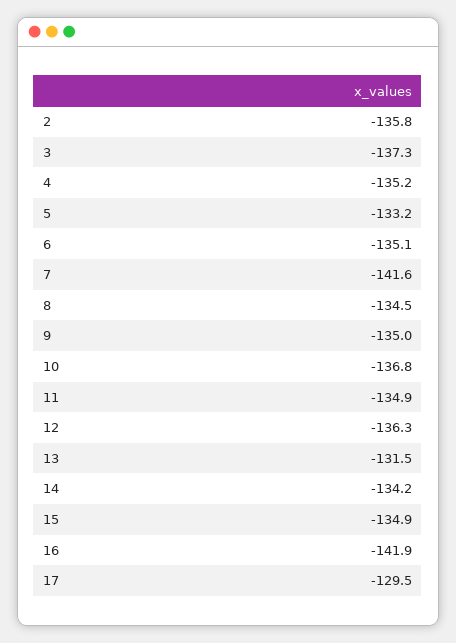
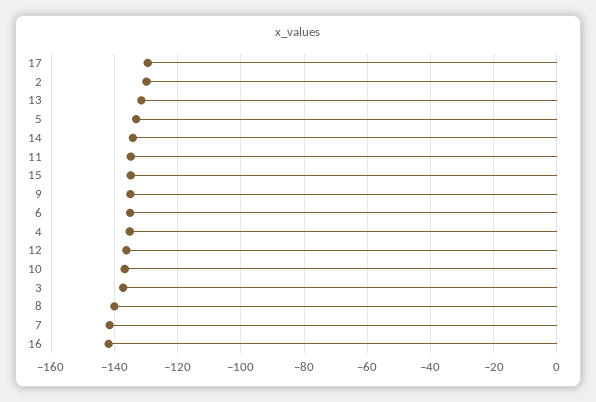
  {
-   "2": -135.8,
+   "2": -130,
    "3": -137.3,
    "4": -135.2,
    "5": -133.2,
    "6": -135.1,
    "7": -141.6,
-   "8": -134.5,
+   "8": -140,
    "9": -135,
    "10": -136.8,
    "11": -134.9,
    "12": -136.3,
    "13": -131.5,
    "14": -134.2,
    "15": -134.9,
    "16": -141.9,
    "17": -129.5
  }

